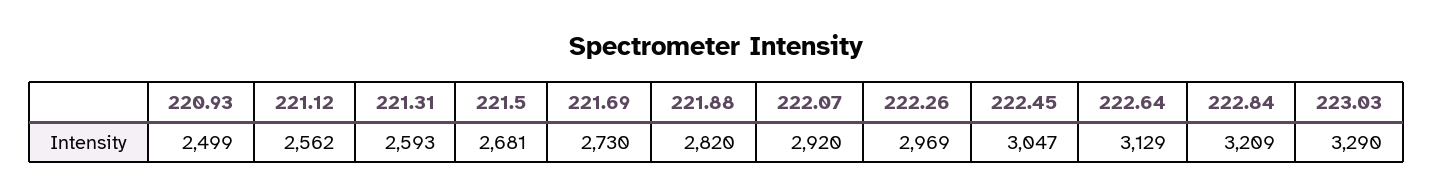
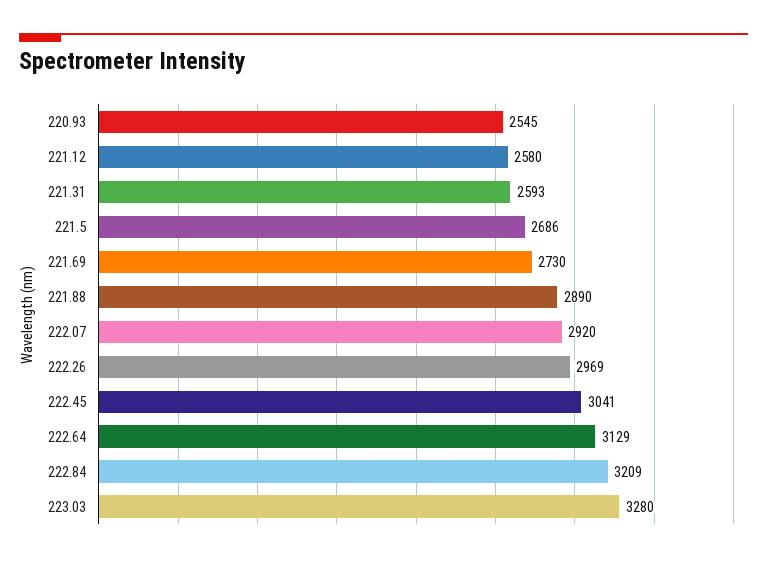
  {
-   "220.93": 2499,
+   "220.93": 2545,
-   "221.12": 2562,
+   "221.12": 2580,
    "221.31": 2593,
-   "221.5": 2681,
+   "221.5": 2686,
    "221.69": 2730,
-   "221.88": 2820,
+   "221.88": 2890,
    "222.07": 2920,
    "222.26": 2969,
-   "222.45": 3047,
+   "222.45": 3041,
    "222.64": 3129,
    "222.84": 3209,
-   "223.03": 3290
+   "223.03": 3280
  }

